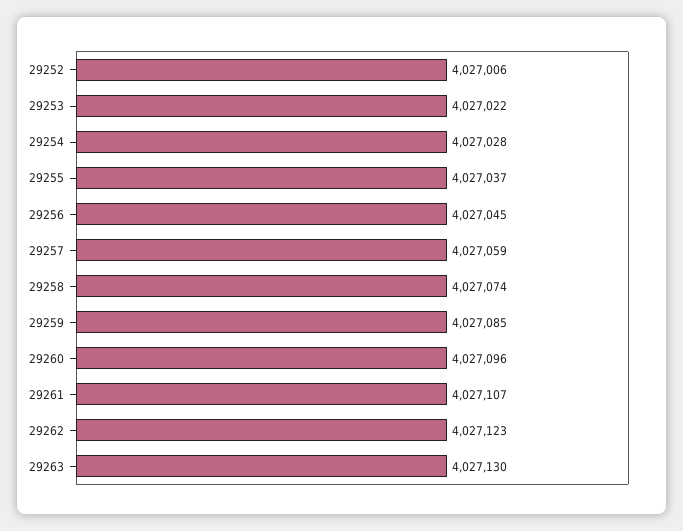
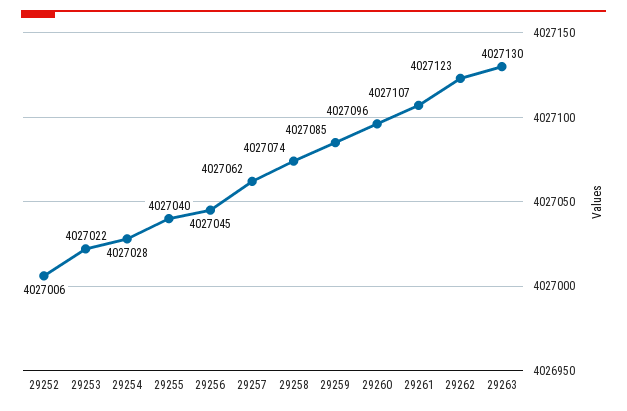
  {
    "29252": 4027006,
    "29253": 4027022,
    "29254": 4027028,
-   "29255": 4027037,
+   "29255": 4027040,
    "29256": 4027045,
-   "29257": 4027059,
+   "29257": 4027062,
    "29258": 4027074,
    "29259": 4027085,
    "29260": 4027096,
    "29261": 4027107,
    "29262": 4027123,
    "29263": 4027130
  }

